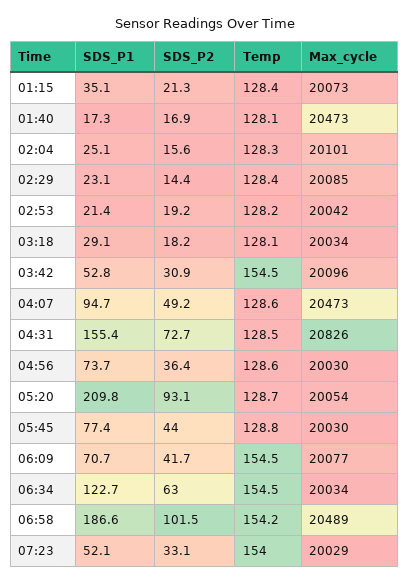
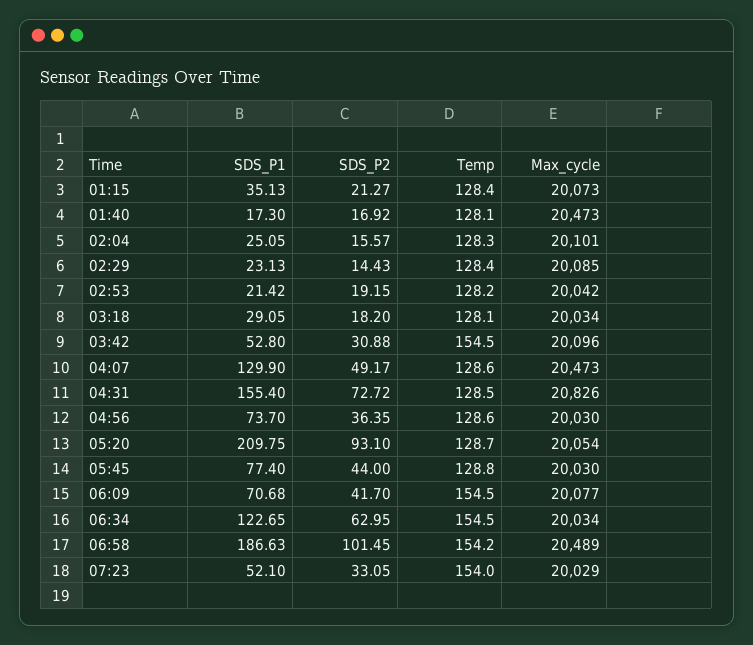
  {
    "SDS_P1": {
      "01:15": 35.13,
      "01:40": 17.3,
      "02:04": 25.05,
      "02:29": 23.13,
      "02:53": 21.42,
      "03:18": 29.05,
      "03:42": 52.8,
-     "04:07": 94.7,
+     "04:07": 129.9,
      "04:31": 155.4,
      "04:56": 73.7,
      "05:20": 209.75,
      "05:45": 77.4,
      "06:09": 70.68,
      "06:34": 122.65,
      "06:58": 186.63,
      "07:23": 52.1
    },
    "SDS_P2": {
      "01:15": 21.27,
      "01:40": 16.92,
      "02:04": 15.57,
      "02:29": 14.43,
      "02:53": 19.15,
      "03:18": 18.2,
      "03:42": 30.88,
      "04:07": 49.17,
      "04:31": 72.72,
      "04:56": 36.35,
      "05:20": 93.1,
      "05:45": 44,
      "06:09": 41.7,
      "06:34": 62.95,
      "06:58": 101.45,
      "07:23": 33.05
    },
    "Temp": {
      "01:15": 128.4,
      "01:40": 128.1,
      "02:04": 128.3,
      "02:29": 128.4,
      "02:53": 128.2,
      "03:18": 128.1,
      "03:42": 154.5,
      "04:07": 128.6,
      "04:31": 128.5,
      "04:56": 128.6,
      "05:20": 128.7,
      "05:45": 128.8,
      "06:09": 154.5,
      "06:34": 154.5,
      "06:58": 154.2,
      "07:23": 154
    },
    "Max_cycle": {
      "01:15": 20073,
      "01:40": 20473,
      "02:04": 20101,
      "02:29": 20085,
      "02:53": 20042,
      "03:18": 20034,
      "03:42": 20096,
      "04:07": 20473,
      "04:31": 20826,
      "04:56": 20030,
      "05:20": 20054,
      "05:45": 20030,
      "06:09": 20077,
      "06:34": 20034,
      "06:58": 20489,
      "07:23": 20029
    }
  }

